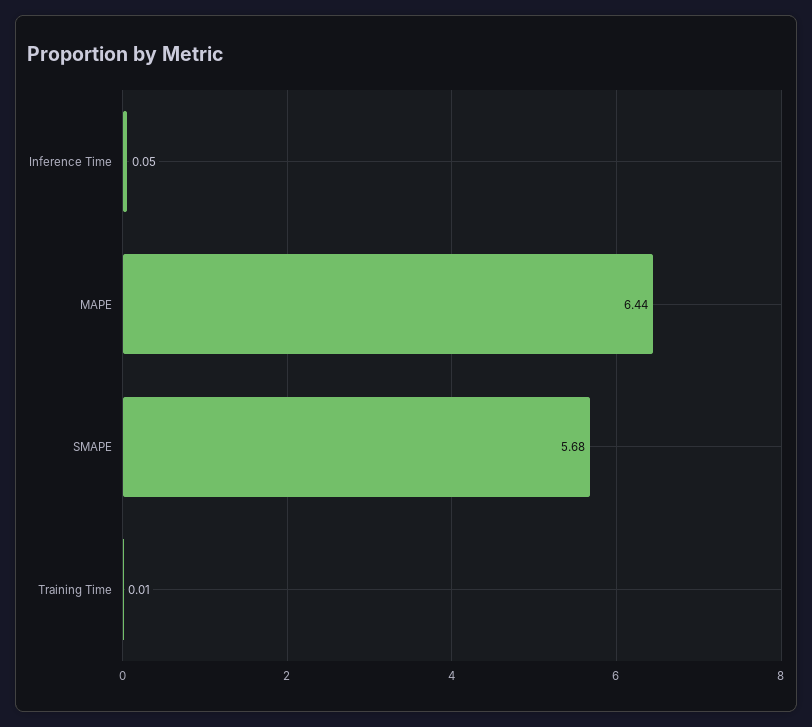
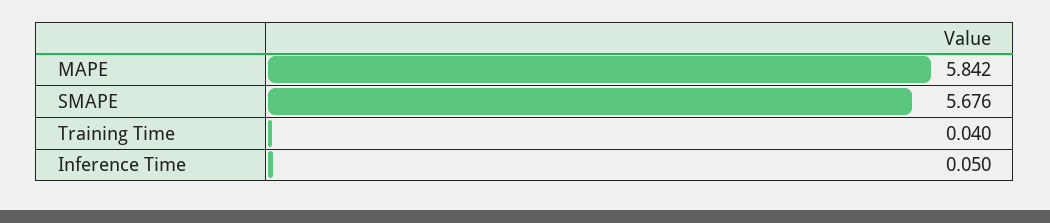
  {
    "Inference Time": 0.05,
-   "MAPE": 6.44,
+   "MAPE": 5.842,
    "SMAPE": 5.676,
-   "Training Time": 0.01
+   "Training Time": 0.04
  }

